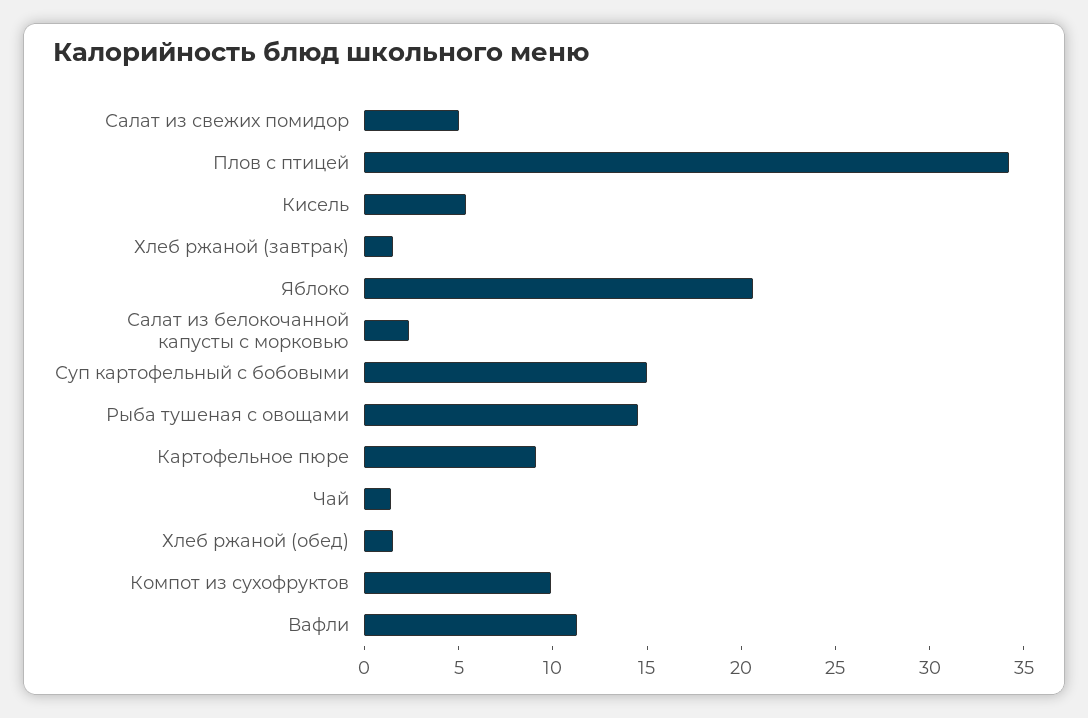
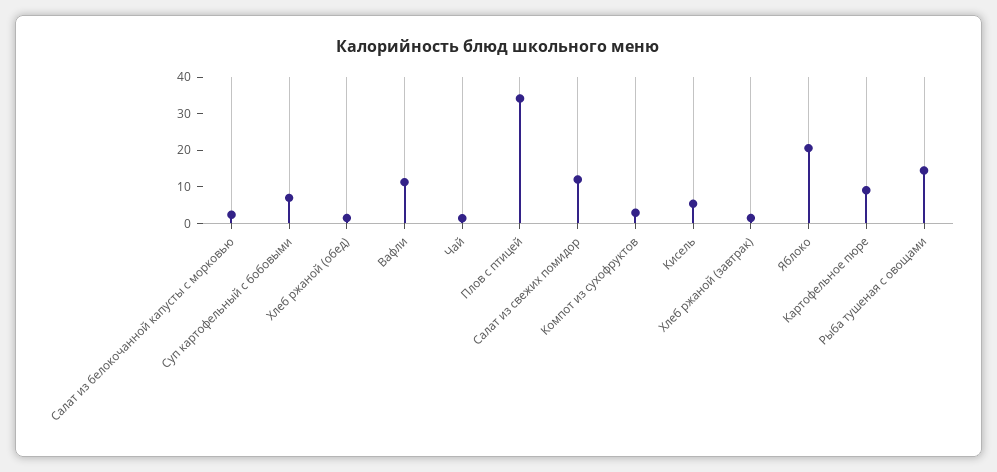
  {
-   "Салат из свежих помидор": 5,
+   "Салат из свежих помидор": 12.5,
    "Плов с птицей": 34,
    "Кисель": 5,
    "Хлеб ржаной (завтрак)": 2,
    "Яблоко": 21,
    "Салат из белокочанной капусты с морковью": 2,
-   "Суп картофельный с бобовыми": 15,
+   "Суп картофельный с бобовыми": 7.5,
    "Рыба тушеная с овощами": 15,
    "Картофельное пюре": 9,
    "Чай": 1,
    "Хлеб ржаной (обед)": 2,
-   "Компот из сухофруктов": 10,
+   "Компот из сухофруктов": 2.5,
    "Вафли": 11
  }

